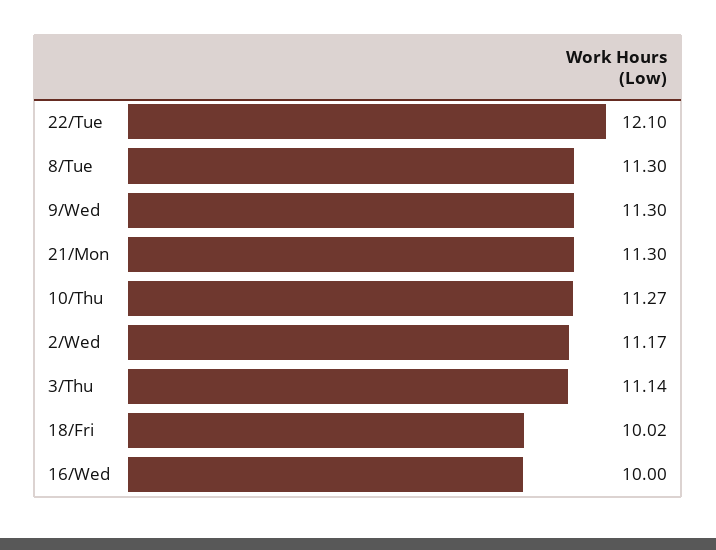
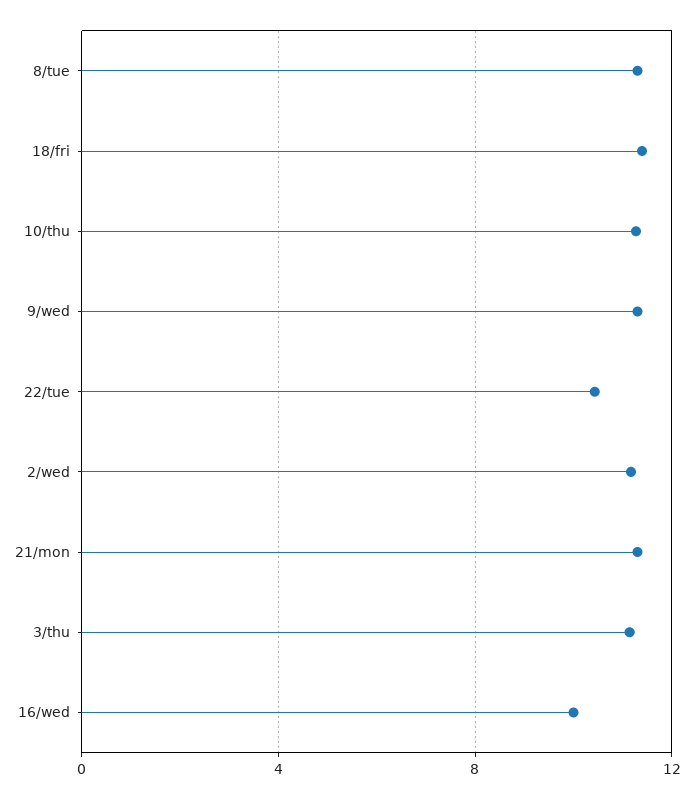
  {
-   "22/Tue": 12.1,
+   "22/Tue": 10.5,
    "8/Tue": 11.3,
    "9/Wed": 11.3,
    "21/Mon": 11.3,
    "10/Thu": 11.27,
    "2/Wed": 11.17,
    "3/Thu": 11.14,
-   "18/Fri": 10.02,
+   "18/Fri": 11.5,
    "16/Wed": 10
  }

